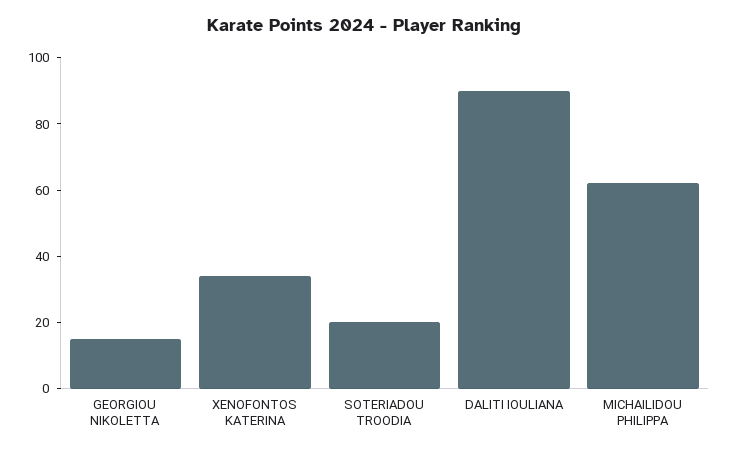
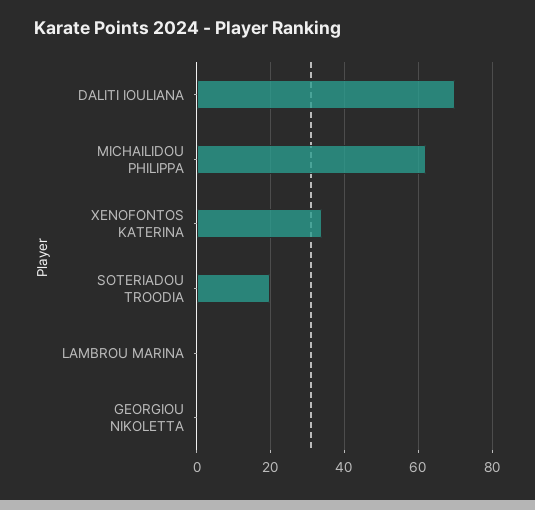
  {
-   "GEORGIOU NIKOLETTA": 15,
+   "GEORGIOU NIKOLETTA": 0,
    "XENOFONTOS KATERINA": 35,
    "SOTERIADOU TROODIA": 20,
-   "DALITI IOULIANA": 90,
+   "DALITI IOULIANA": 70,
-   "MICHAILIDOU PHILIPPA": 60
+   "MICHAILIDOU PHILIPPA": 60,
+   "LAMBROU MARINA": 0
  }

